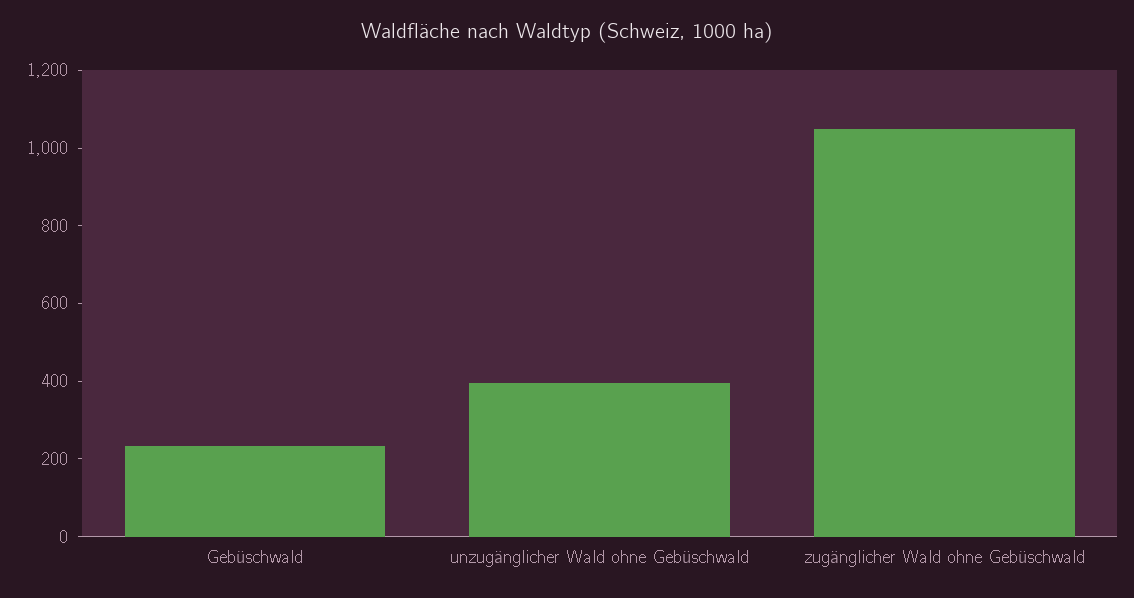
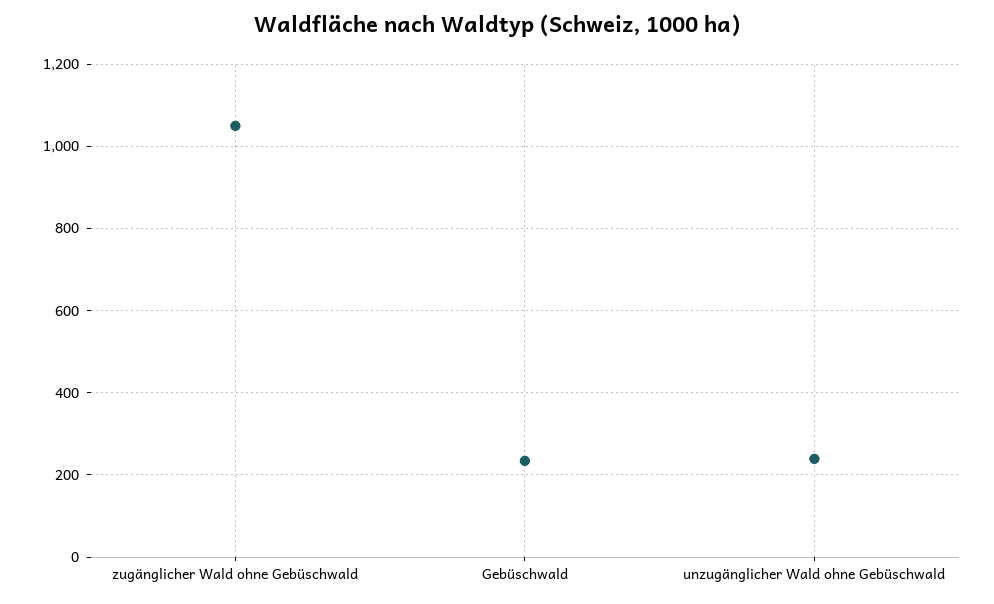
  {
    "Gebüschwald": 240,
-   "unzugänglicher Wald ohne Gebüschwald": 400,
+   "unzugänglicher Wald ohne Gebüschwald": 240,
    "zugänglicher Wald ohne Gebüschwald": 1040
  }

